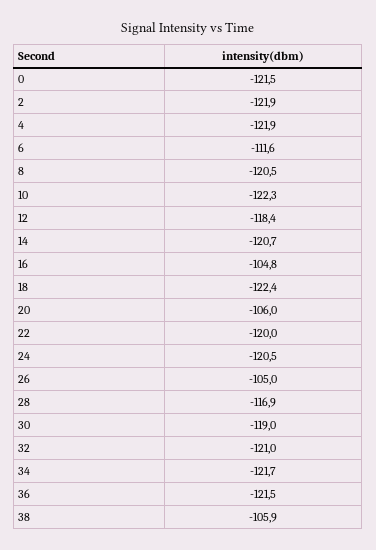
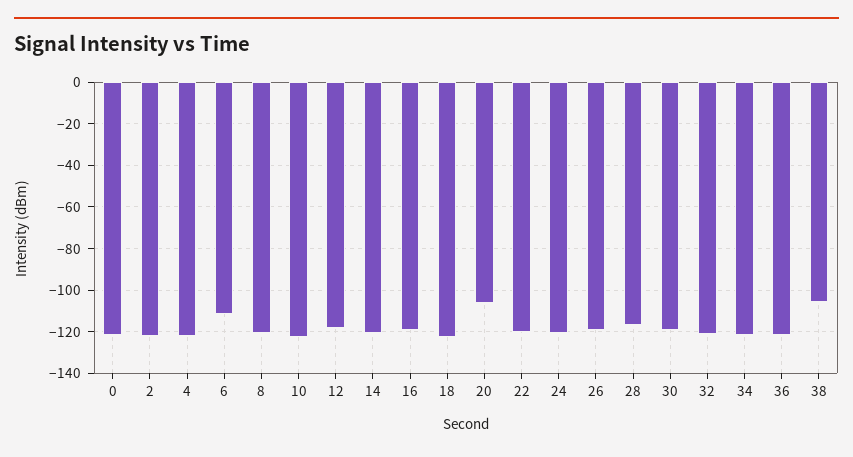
  {
    "0": -121.5,
    "2": -121.9,
    "4": -121.9,
    "6": -111.6,
    "8": -120.5,
    "10": -122.3,
    "12": -118.4,
    "14": -120.7,
-   "16": -104.8,
+   "16": -120,
    "18": -122.4,
    "20": -106,
    "22": -120,
    "24": -120.5,
-   "26": -105,
+   "26": -120,
    "28": -116.9,
    "30": -119,
    "32": -121,
    "34": -121.7,
    "36": -121.5,
    "38": -105.9
  }

